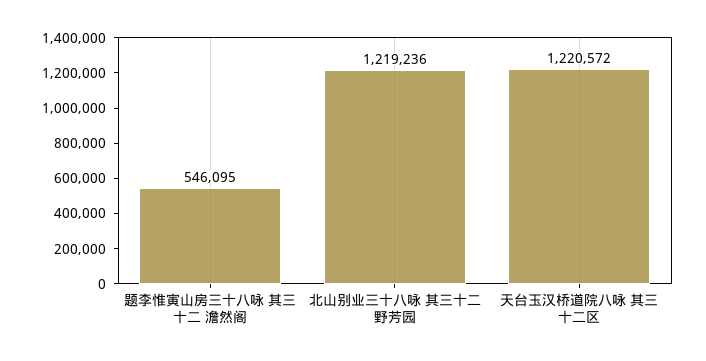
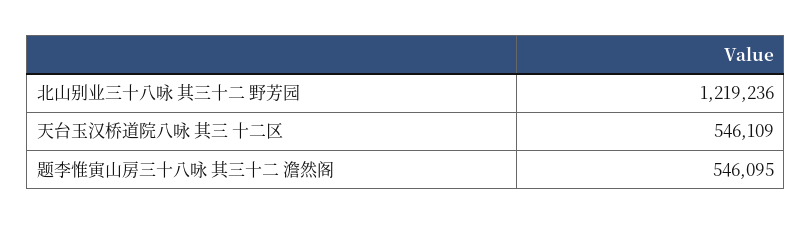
  {
    "题李惟寅山房三十八咏 其三十二 澹然阁": 546095,
    "北山别业三十八咏 其三十二 野芳园": 1219236,
-   "天台玉汉桥道院八咏 其三 十二区": 1220572
+   "天台玉汉桥道院八咏 其三 十二区": 546109
  }

